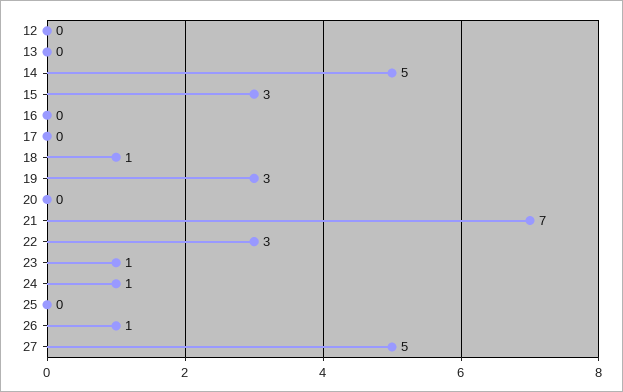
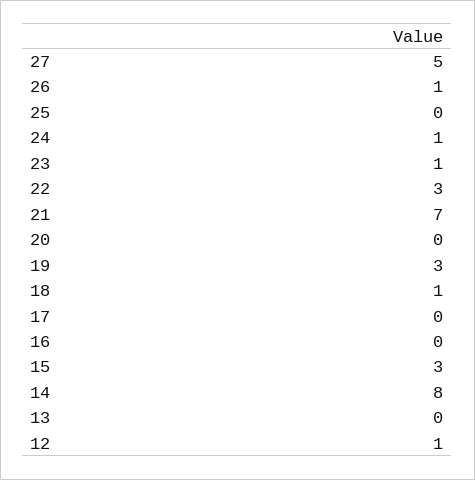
  {
-   "12": 0,
+   "12": 1,
    "13": 0,
-   "14": 5,
+   "14": 8,
    "15": 3,
    "16": 0,
    "17": 0,
    "18": 1,
    "19": 3,
    "20": 0,
    "21": 7,
    "22": 3,
    "23": 1,
    "24": 1,
    "25": 0,
    "26": 1,
    "27": 5
  }

